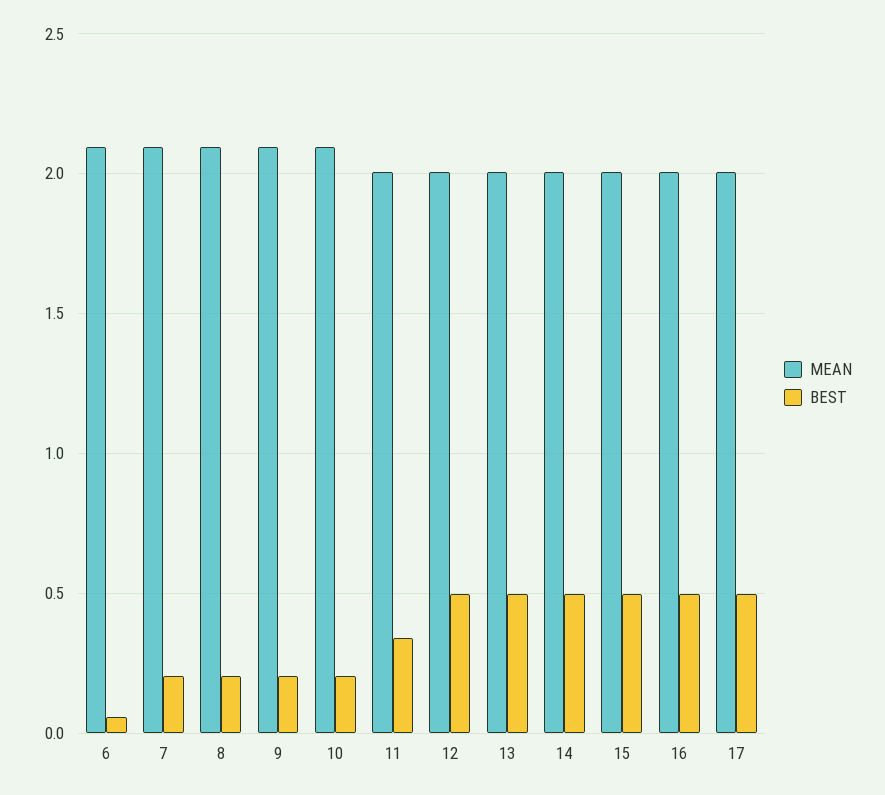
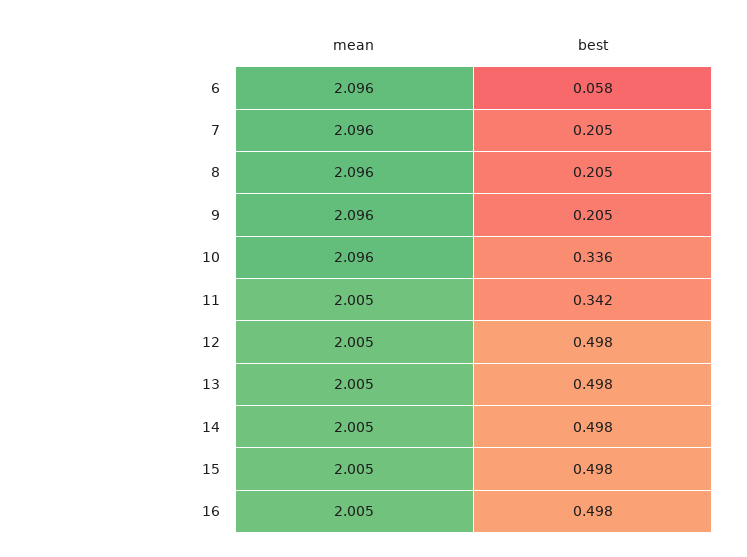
  {
    "MEAN": {
      "6": 2.096,
      "7": 2.096,
      "8": 2.096,
      "9": 2.096,
      "10": 2.096,
      "11": 2.005,
      "12": 2.005,
      "13": 2.005,
      "14": 2.005,
      "15": 2.005,
-     "16": 2.005,
+     "16": 2.005
-     "17": 2
    },
    "BEST": {
      "6": 0.058,
      "7": 0.205,
      "8": 0.205,
      "9": 0.205,
-     "10": 0.2,
+     "10": 0.336,
      "11": 0.342,
      "12": 0.498,
      "13": 0.498,
      "14": 0.498,
      "15": 0.498,
-     "16": 0.498,
+     "16": 0.498
-     "17": 0.5
    }
  }

